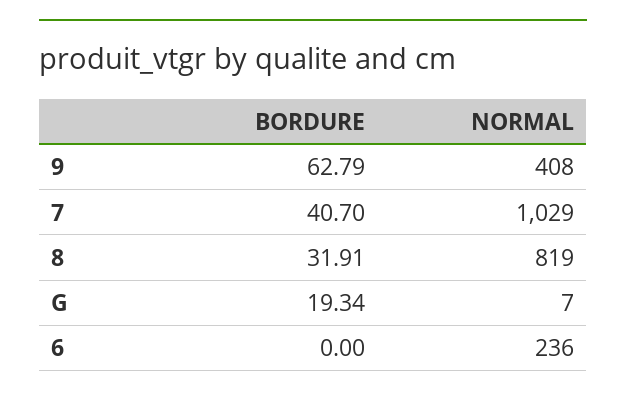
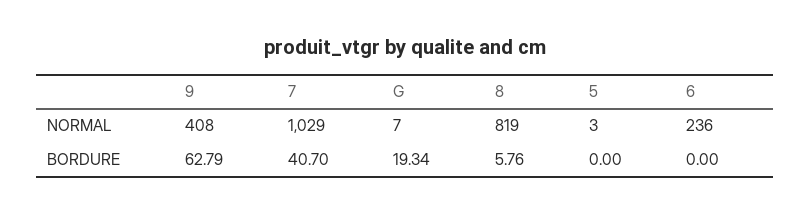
  {
    "BORDURE": {
      "9": 62.79,
      "7": 40.7,
-     "8": 31.91,
+     "8": 5.76,
      "G": 19.34,
-     "6": 0
+     "6": 0,
+     "5": 0
    },
    "NORMAL": {
      "9": 408,
      "7": 1029,
      "8": 819,
      "G": 7,
-     "6": 236
+     "6": 236,
+     "5": 3
    }
  }

